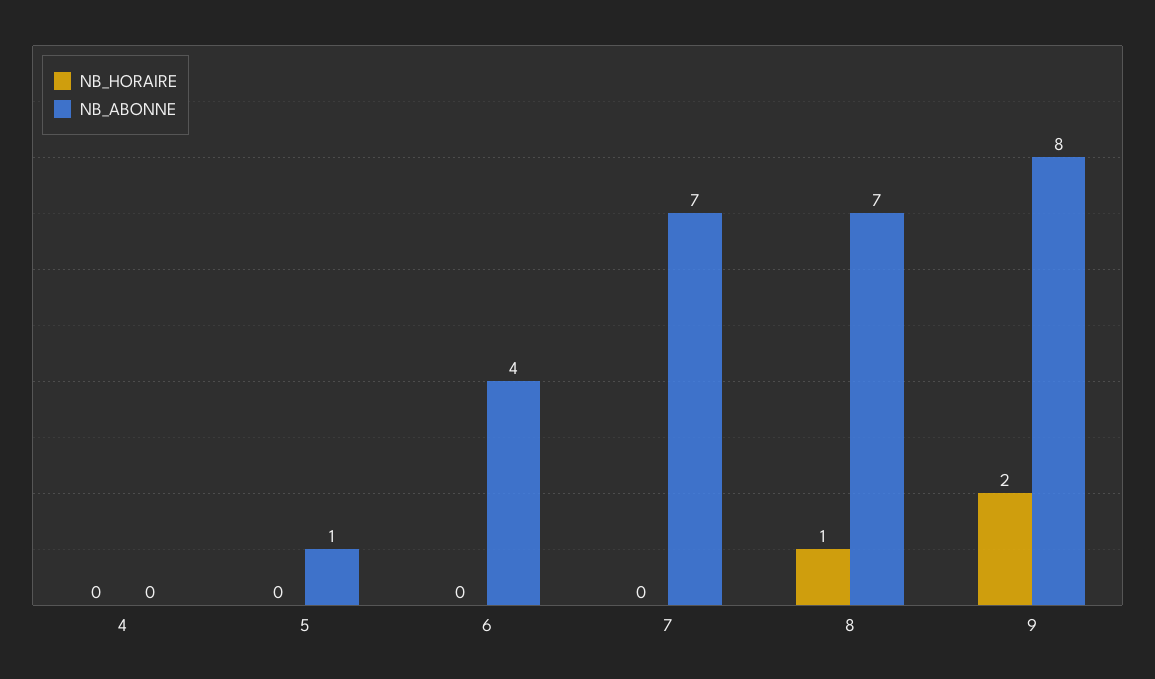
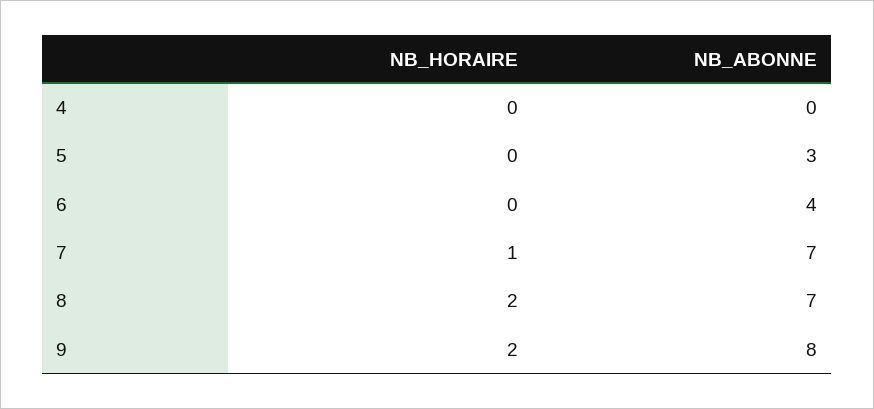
  {
    "NB_HORAIRE": {
      "4": 0,
      "5": 0,
      "6": 0,
-     "7": 0,
+     "7": 1,
-     "8": 1,
+     "8": 2,
      "9": 2
    },
    "NB_ABONNE": {
      "4": 0,
-     "5": 1,
+     "5": 3,
      "6": 4,
      "7": 7,
      "8": 7,
      "9": 8
    }
  }

